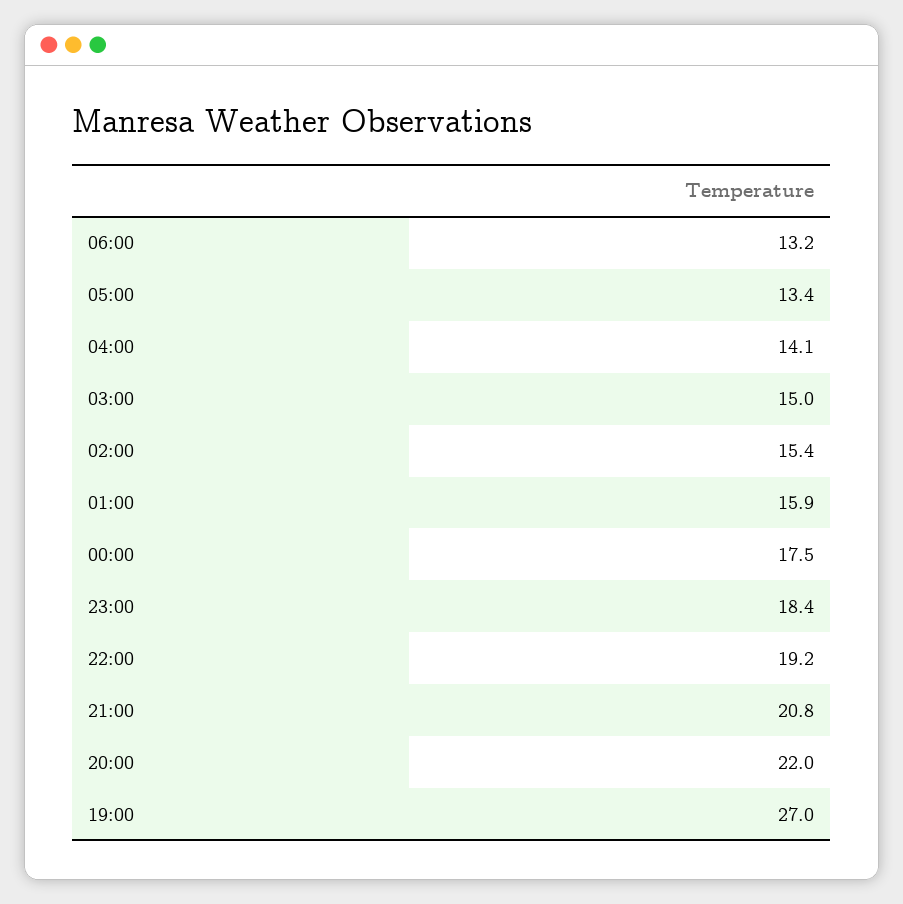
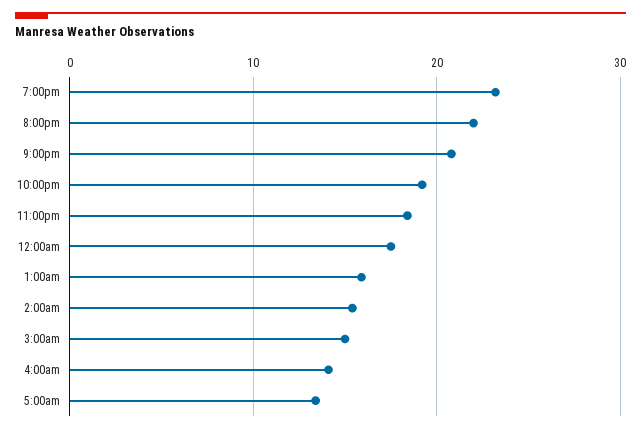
  {
-   "06:00": 13.2,
    "05:00": 13.4,
    "04:00": 14.1,
    "03:00": 15,
    "02:00": 15.4,
    "01:00": 15.9,
    "00:00": 17.5,
    "23:00": 18.4,
    "22:00": 19.2,
    "21:00": 20.8,
    "20:00": 22,
-   "19:00": 27
+   "19:00": 23
  }

